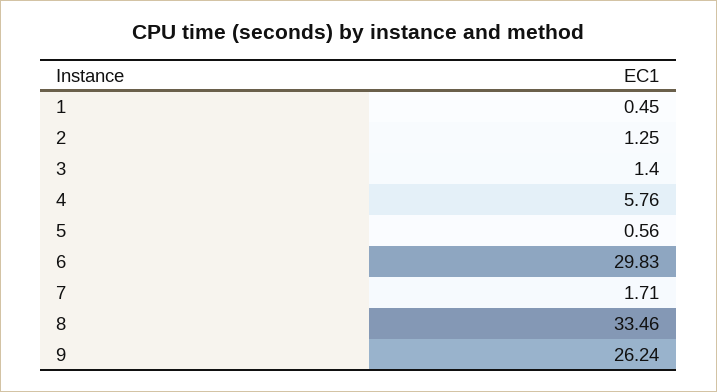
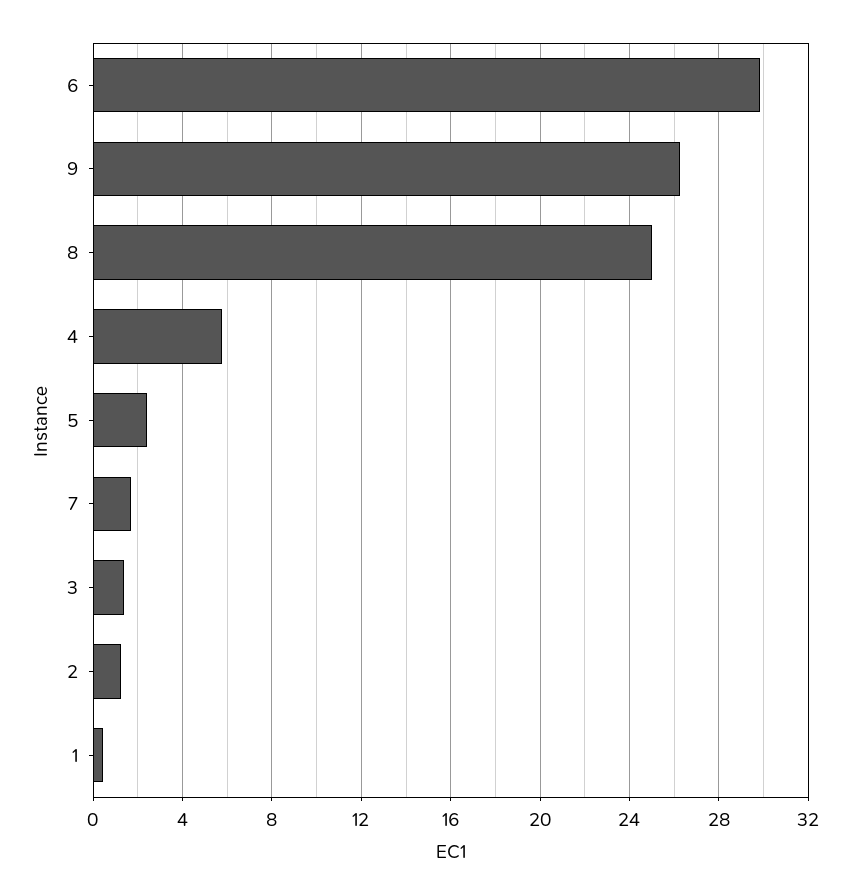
  {
    "1": 0.45,
    "2": 1.25,
    "3": 1.4,
    "4": 5.76,
-   "5": 0.56,
+   "5": 2.5,
    "6": 29.83,
    "7": 1.71,
-   "8": 33.46,
+   "8": 25,
    "9": 26.24
  }

